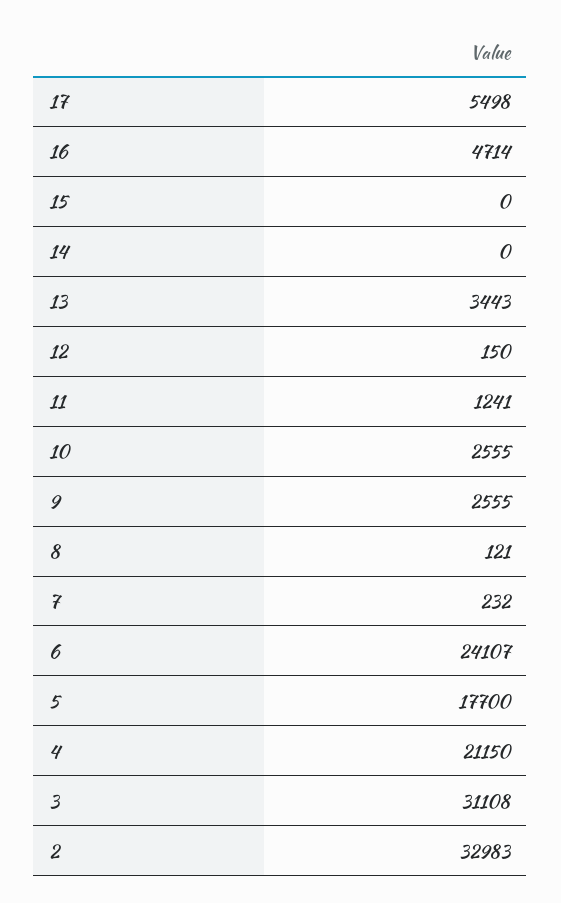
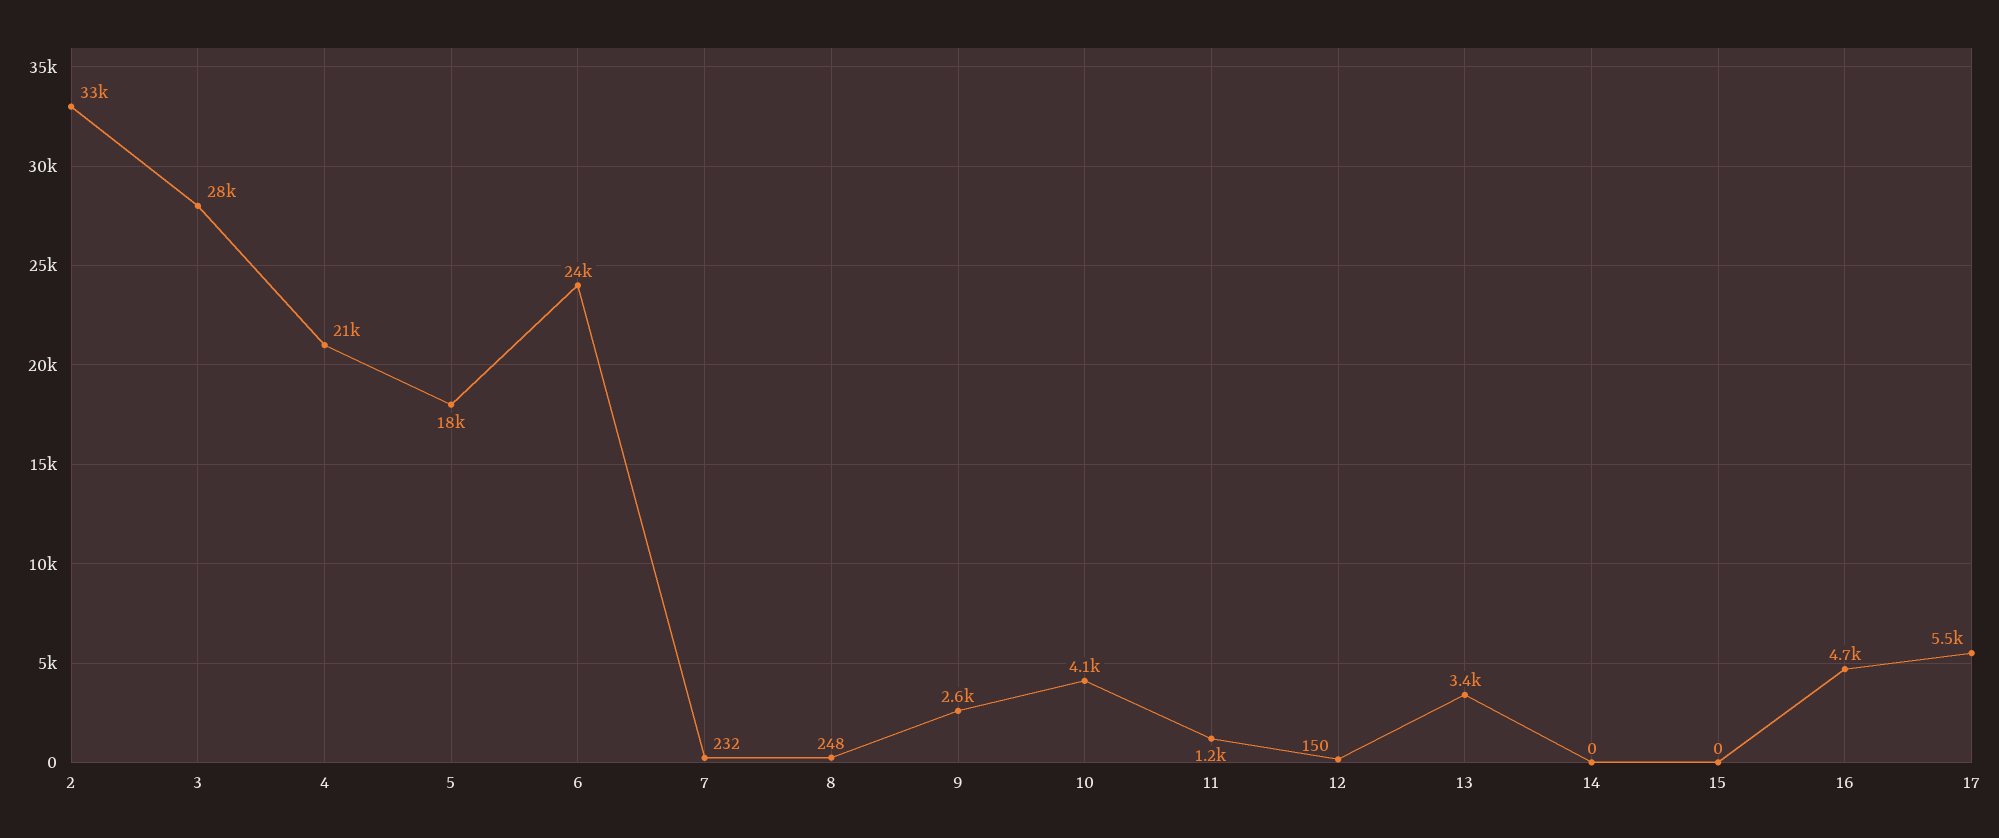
  {
    "17": 5498,
    "16": 4714,
    "15": 0,
    "14": 0,
    "13": 3443,
    "12": 150,
    "11": 1241,
-   "10": 2555,
+   "10": 4100,
    "9": 2555,
-   "8": 121,
+   "8": 248,
    "7": 232,
    "6": 24107,
    "5": 17700,
    "4": 21150,
-   "3": 31108,
+   "3": 28000,
    "2": 32983
  }

